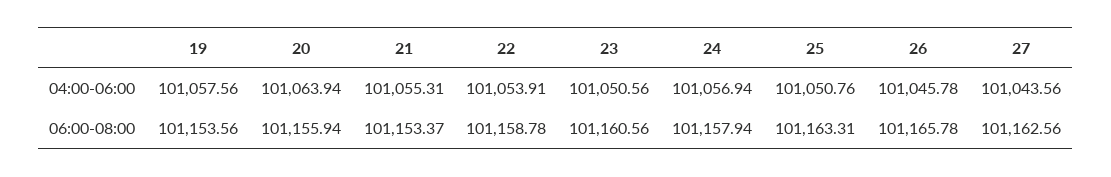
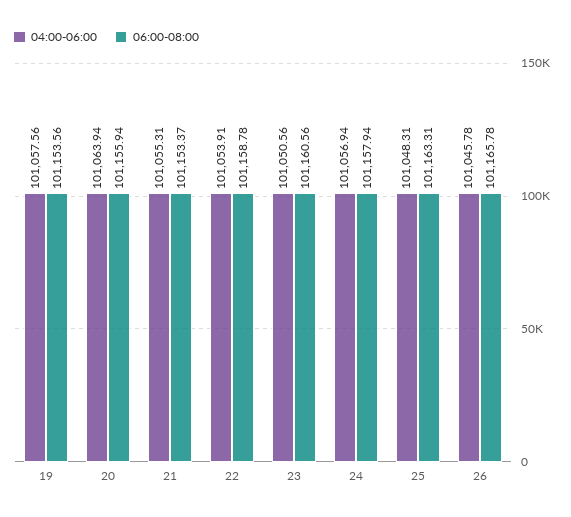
  {
    "04:00-06:00": {
      "19": 101057.56,
      "20": 101063.94,
      "21": 101055.31,
      "22": 101053.91,
      "23": 101050.56,
      "24": 101056.94,
-     "25": 101050.76,
+     "25": 101048.31,
-     "26": 101045.78,
+     "26": 101045.78
-     "27": 101043.56
    },
    "06:00-08:00": {
      "19": 101153.56,
      "20": 101155.94,
      "21": 101153.37,
      "22": 101158.78,
      "23": 101160.56,
      "24": 101157.94,
      "25": 101163.31,
-     "26": 101165.78,
+     "26": 101165.78
-     "27": 101162.56
    }
  }

